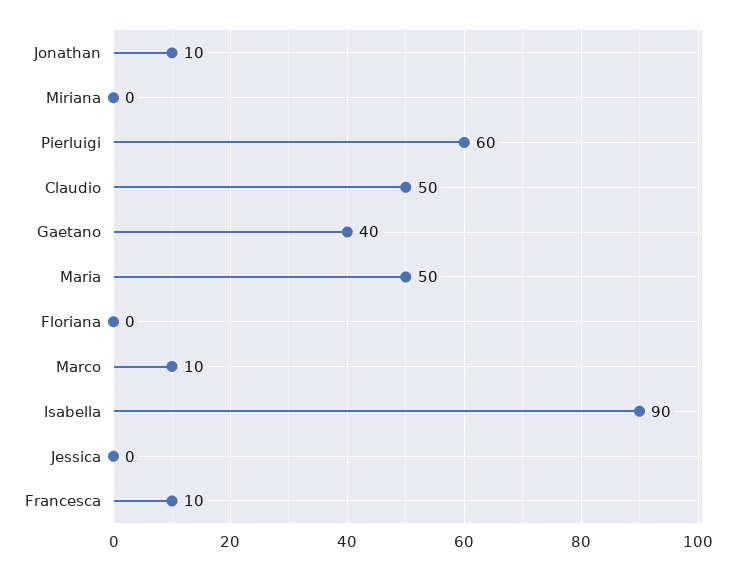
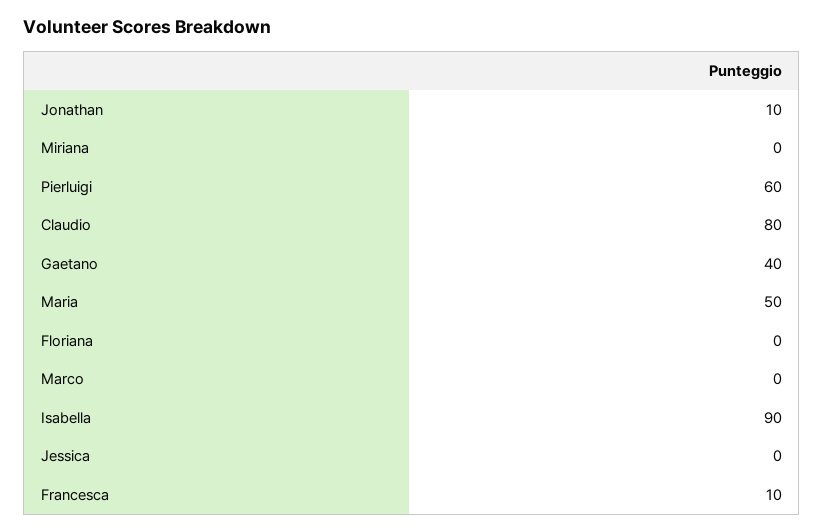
  {
    "Jonathan": 10,
    "Miriana": 0,
    "Pierluigi": 60,
-   "Claudio": 50,
+   "Claudio": 80,
    "Gaetano": 40,
    "Maria": 50,
    "Floriana": 0,
-   "Marco": 10,
+   "Marco": 0,
    "Isabella": 90,
    "Jessica": 0,
    "Francesca": 10
  }

